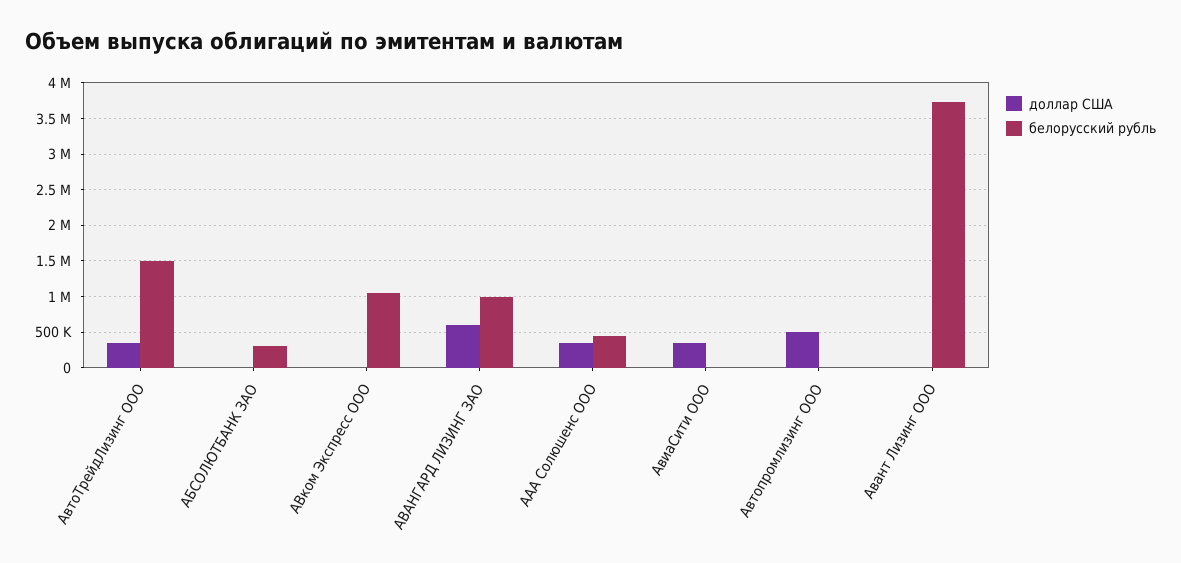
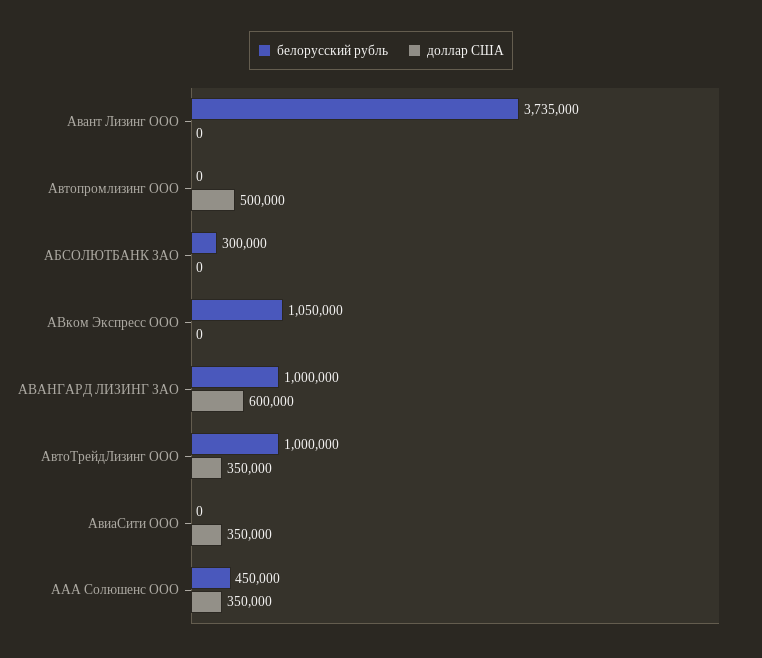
  {
    "доллар США": {
      "АвтоТрейдЛизинг ООО": 350000,
      "АБСОЛЮТБАНК ЗАО": 0,
      "АВком Экспресс ООО": 0,
      "АВАНГАРД ЛИЗИНГ ЗАО": 600000,
      "ААА Солюшенс ООО": 350000,
      "АвиаСити ООО": 350000,
      "Автопромлизинг ООО": 500000,
      "Авант Лизинг ООО": 0
    },
    "белорусский рубль": {
-     "АвтоТрейдЛизинг ООО": 1500000,
+     "АвтоТрейдЛизинг ООО": 1000000,
      "АБСОЛЮТБАНК ЗАО": 300000,
      "АВком Экспресс ООО": 1050000,
      "АВАНГАРД ЛИЗИНГ ЗАО": 1000000,
      "ААА Солюшенс ООО": 450000,
      "АвиаСити ООО": 0,
      "Автопромлизинг ООО": 0,
      "Авант Лизинг ООО": 3735000
    }
  }

